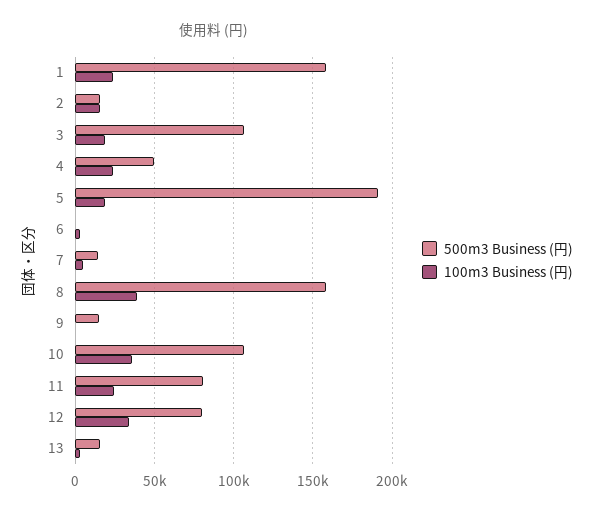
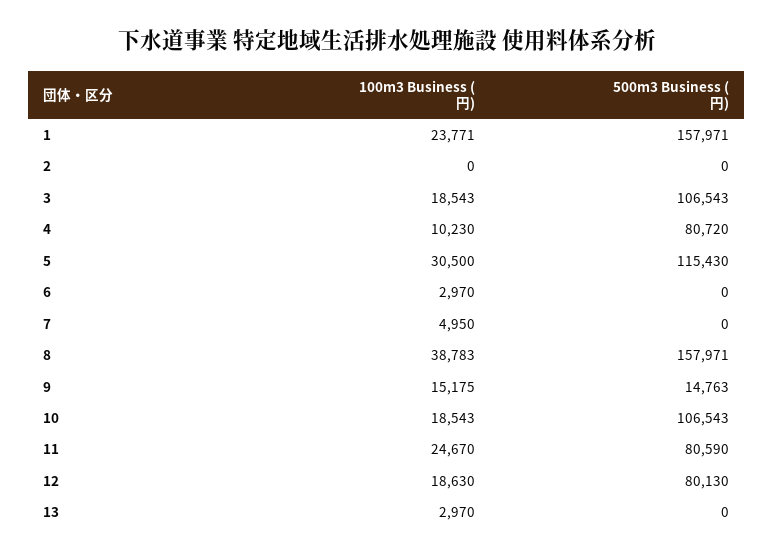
  {
    "500m3 Business (円)": {
      "1": 157971,
-     "2": 15000,
+     "2": 0,
      "3": 106543,
-     "4": 50000,
+     "4": 80720,
-     "5": 190000,
+     "5": 115430,
      "6": 0,
-     "7": 15000,
+     "7": 0,
      "8": 157971,
      "9": 14763,
      "10": 106543,
      "11": 80590,
      "12": 80130,
-     "13": 15000
+     "13": 0
    },
    "100m3 Business (円)": {
      "1": 23771,
-     "2": 15000,
+     "2": 0,
      "3": 18543,
-     "4": 25000,
+     "4": 10230,
-     "5": 20000,
+     "5": 30500,
      "6": 2970,
      "7": 4950,
      "8": 38783,
-     "9": 0,
+     "9": 15175,
-     "10": 35000,
+     "10": 18543,
      "11": 24670,
-     "12": 35000,
+     "12": 18630,
      "13": 2970
    }
  }

